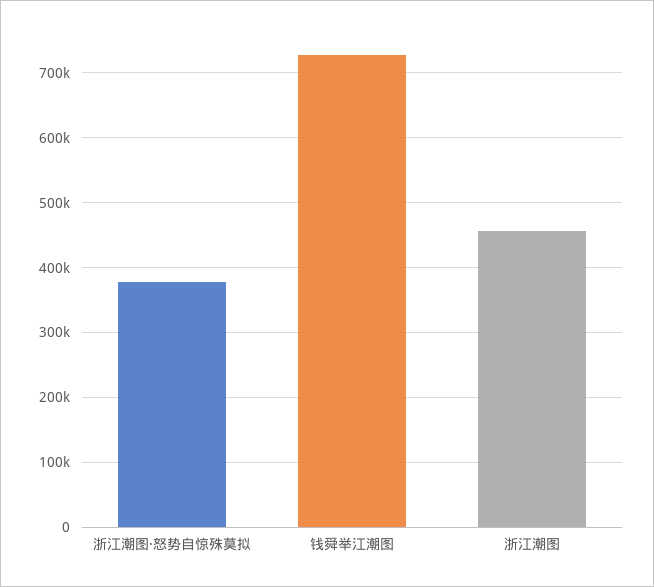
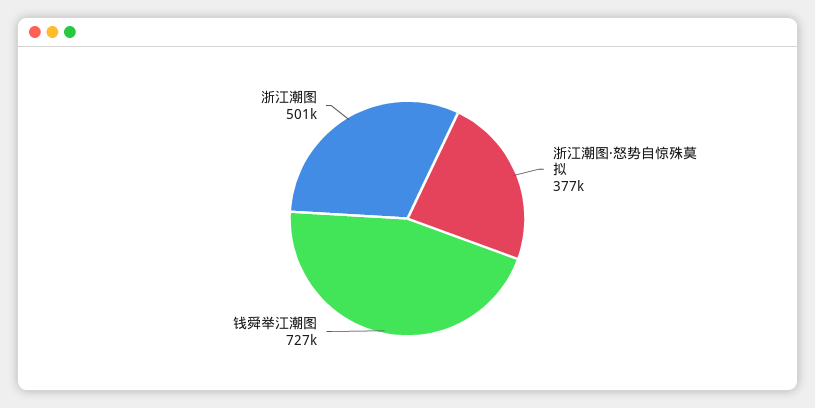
  {
    "浙江潮图·怒势自惊殊莫拟": 377000,
    "钱舜举江潮图": 727000,
-   "浙江潮图": 460000
+   "浙江潮图": 501000
  }

